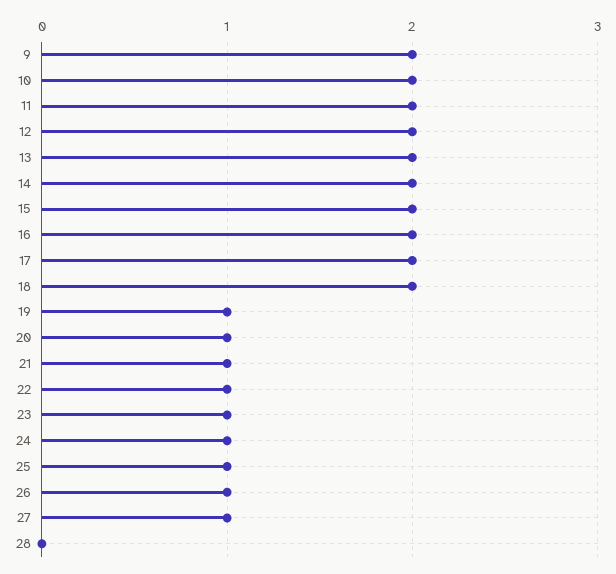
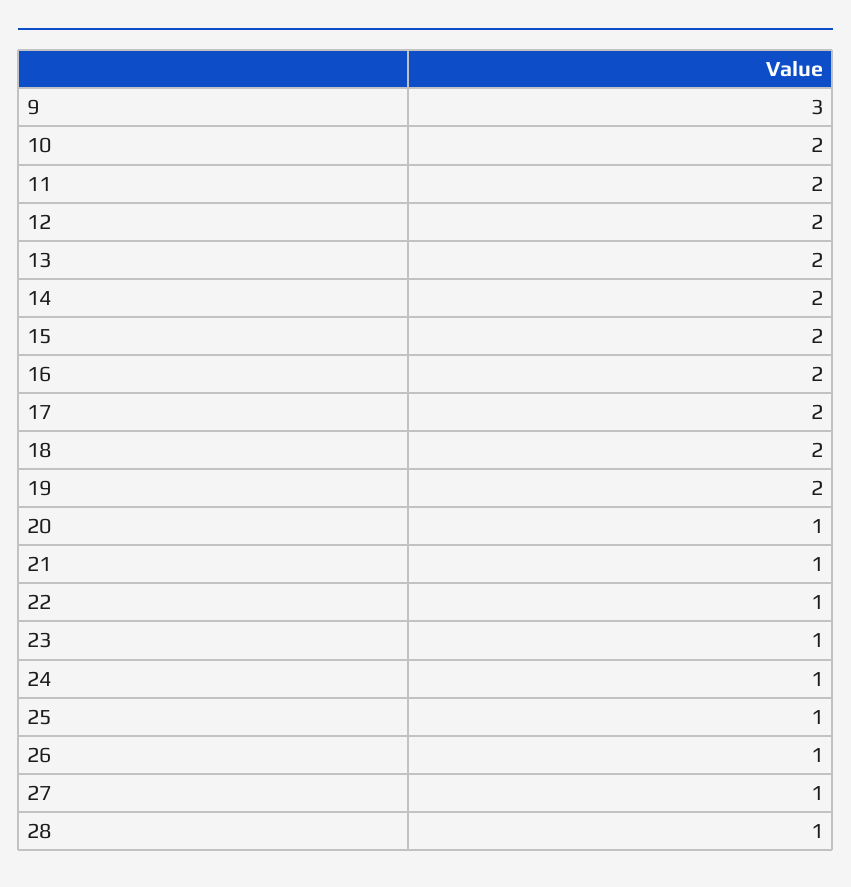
  {
-   "9": 2,
+   "9": 3,
    "10": 2,
    "11": 2,
    "12": 2,
    "13": 2,
    "14": 2,
    "15": 2,
    "16": 2,
    "17": 2,
    "18": 2,
-   "19": 1,
+   "19": 2,
    "20": 1,
    "21": 1,
    "22": 1,
    "23": 1,
    "24": 1,
    "25": 1,
    "26": 1,
    "27": 1,
-   "28": 0
+   "28": 1
  }

